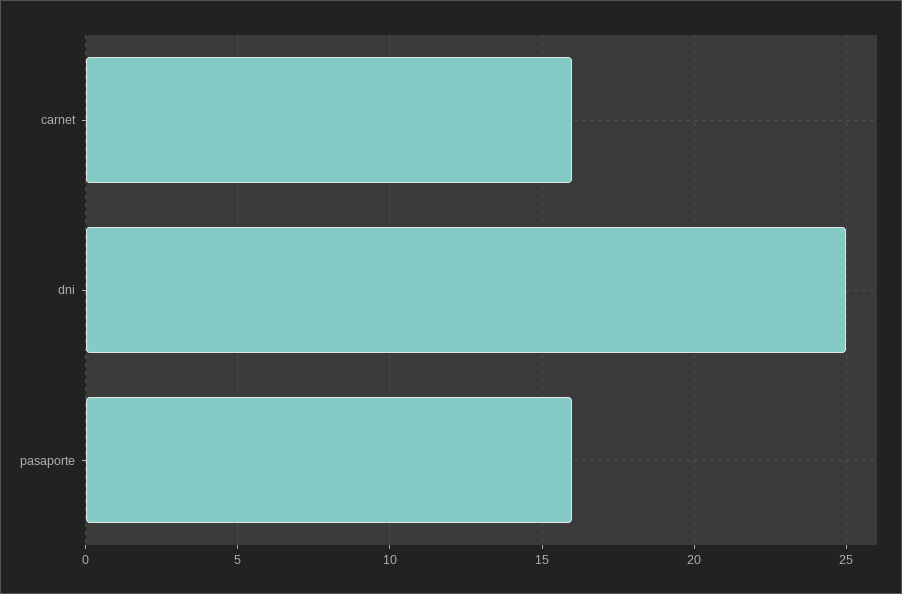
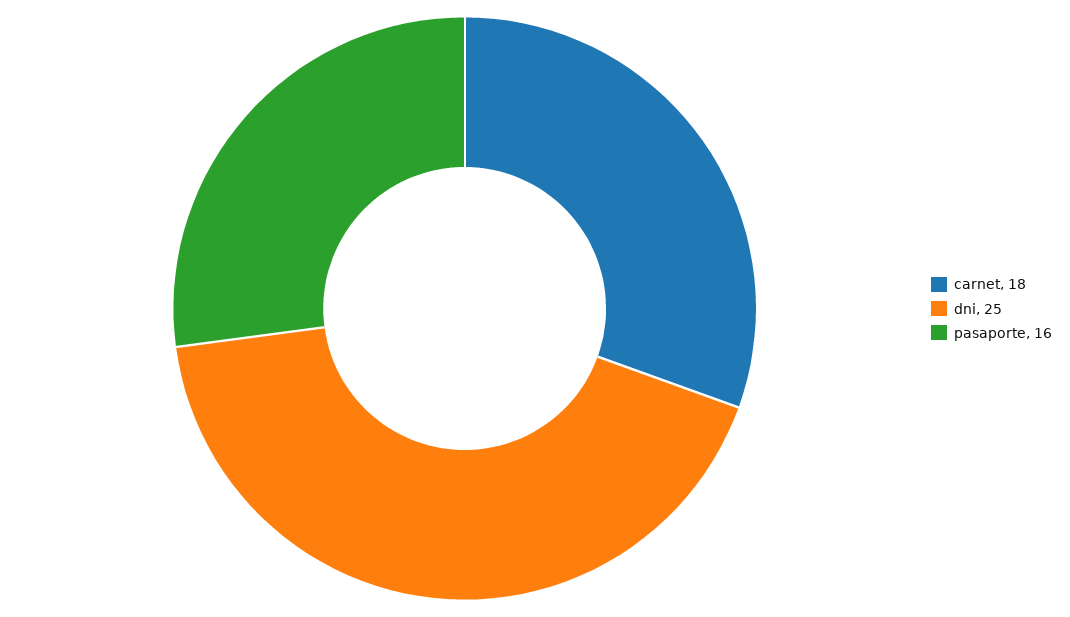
  {
-   "carnet": 16,
+   "carnet": 18,
    "dni": 25,
    "pasaporte": 16
  }

